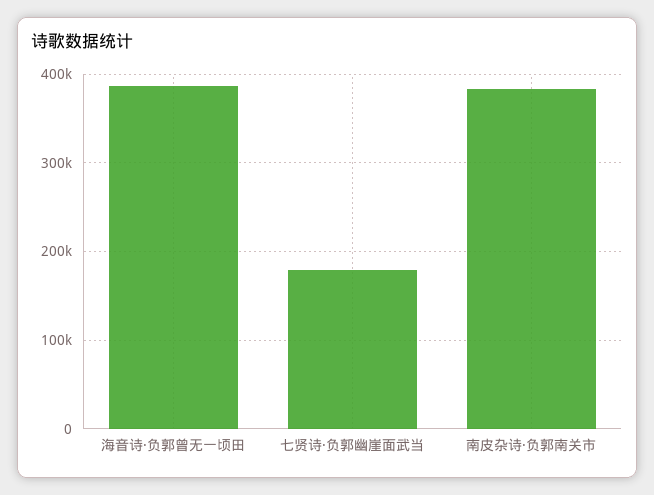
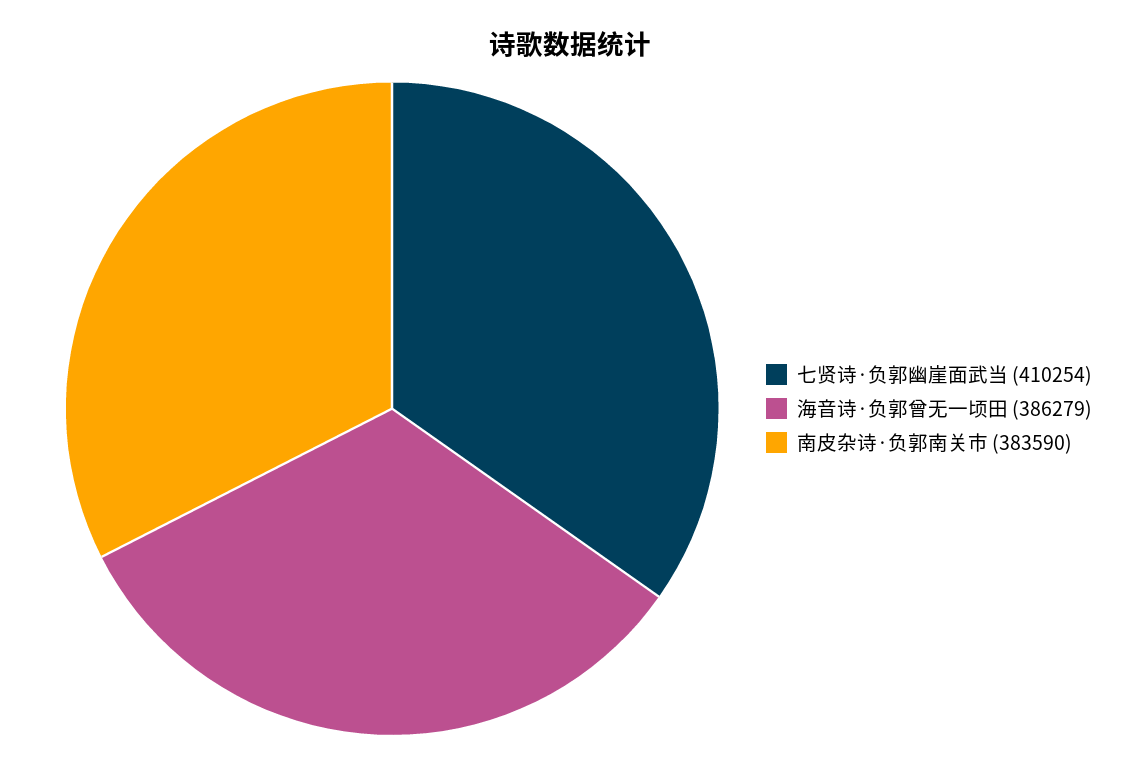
  {
    "海音诗·负郭曾无一顷田": 386279,
-   "七贤诗·负郭幽崖面武当": 180000,
+   "七贤诗·负郭幽崖面武当": 410254,
    "南皮杂诗·负郭南关市": 383590
  }

